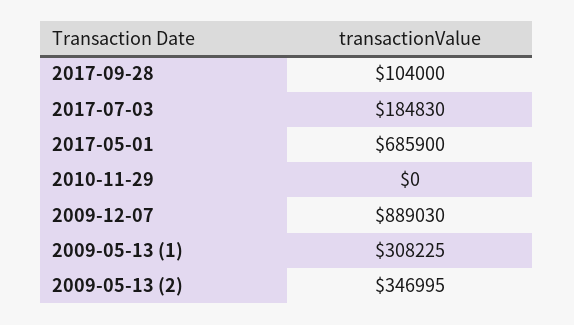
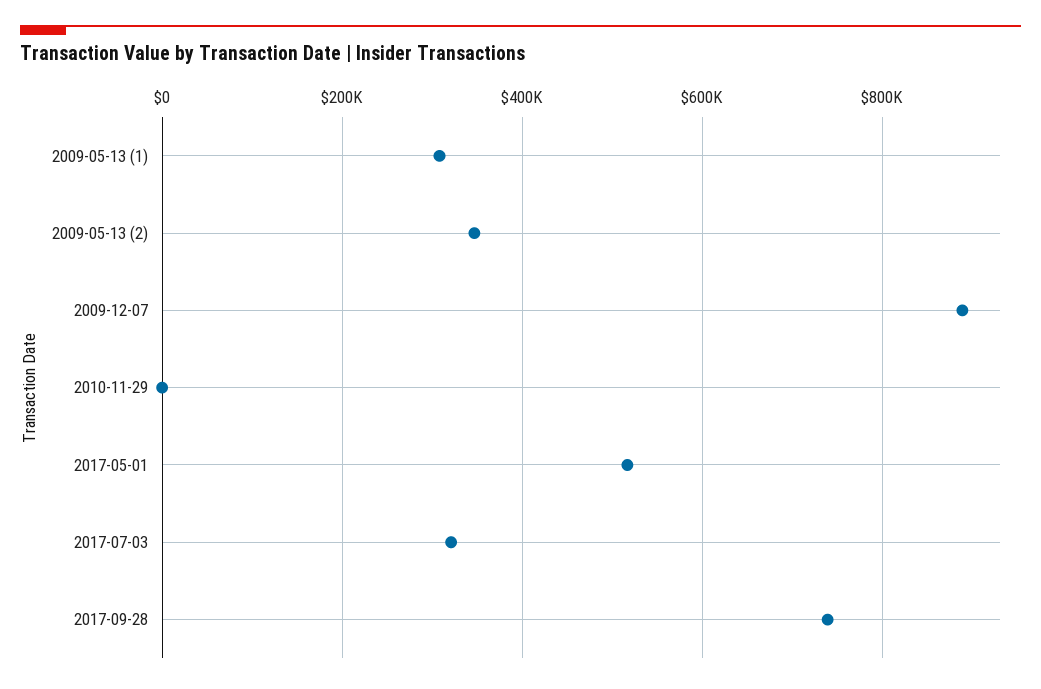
  {
-   "2017-09-28": 104000,
+   "2017-09-28": 740000,
-   "2017-07-03": 184830,
+   "2017-07-03": 320000,
-   "2017-05-01": 685900,
+   "2017-05-01": 520000,
    "2010-11-29": 0,
    "2009-12-07": 889030,
    "2009-05-13 (1)": 308225,
    "2009-05-13 (2)": 346995
  }

